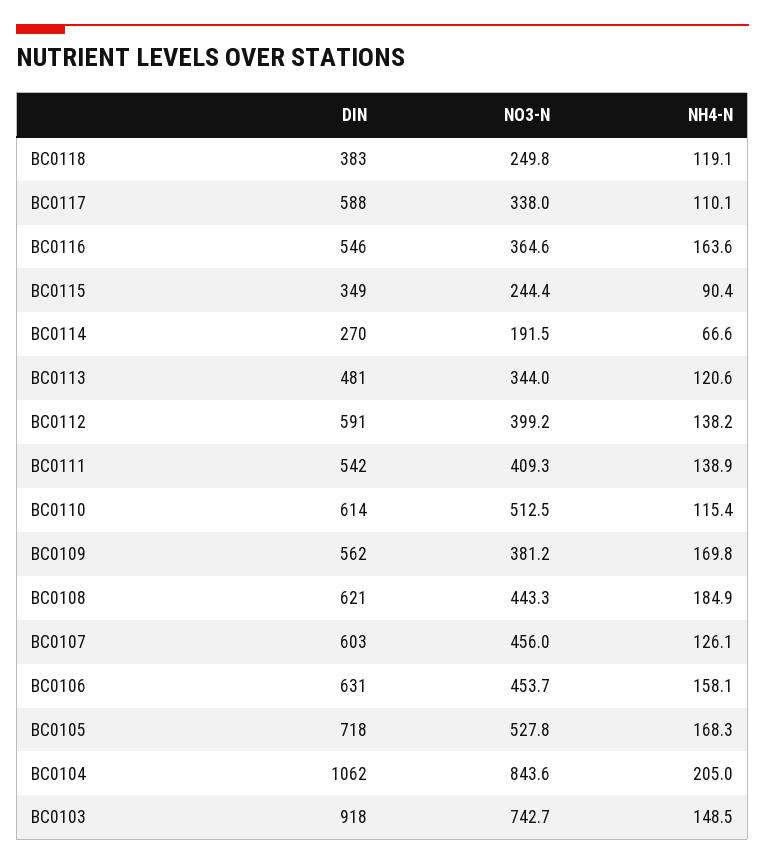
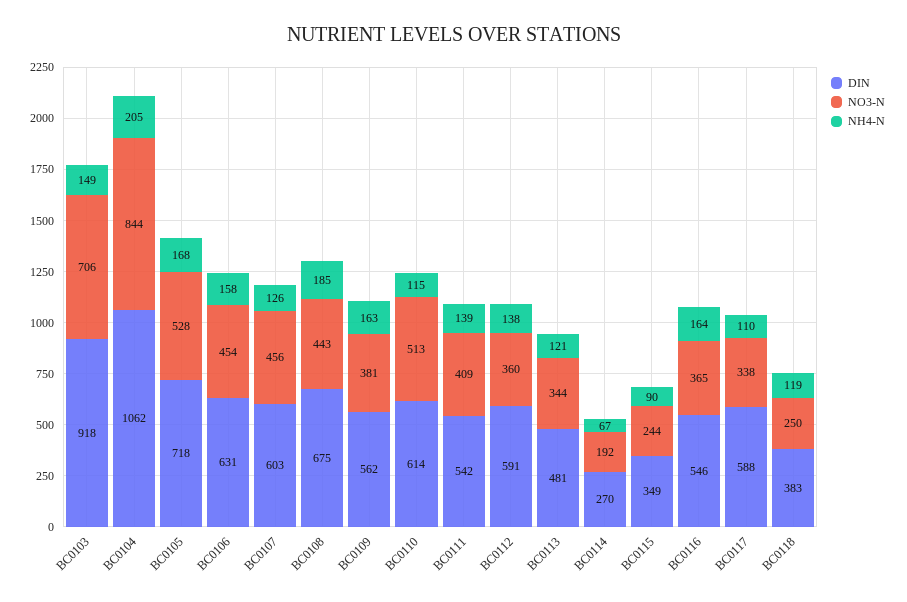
  {
    "DIN": {
      "BC0118": 383,
      "BC0117": 588,
      "BC0116": 546,
      "BC0115": 349,
      "BC0114": 270,
      "BC0113": 481,
      "BC0112": 591,
      "BC0111": 542,
      "BC0110": 614,
      "BC0109": 562,
-     "BC0108": 621,
+     "BC0108": 675,
      "BC0107": 603,
      "BC0106": 631,
      "BC0105": 718,
      "BC0104": 1062,
      "BC0103": 918
    },
    "NO3-N": {
      "BC0118": 249.8,
      "BC0117": 338,
      "BC0116": 364.6,
      "BC0115": 244.4,
      "BC0114": 191.5,
      "BC0113": 344,
-     "BC0112": 399.2,
+     "BC0112": 360,
      "BC0111": 409.3,
      "BC0110": 512.5,
      "BC0109": 381.2,
      "BC0108": 443.3,
      "BC0107": 456,
      "BC0106": 453.7,
      "BC0105": 527.8,
      "BC0104": 843.6,
-     "BC0103": 742.7
+     "BC0103": 706
    },
    "NH4-N": {
      "BC0118": 119.1,
      "BC0117": 110.1,
      "BC0116": 163.6,
      "BC0115": 90.4,
      "BC0114": 66.6,
      "BC0113": 120.6,
      "BC0112": 138.2,
      "BC0111": 138.9,
      "BC0110": 115.4,
-     "BC0109": 169.8,
+     "BC0109": 163,
      "BC0108": 184.9,
      "BC0107": 126.1,
      "BC0106": 158.1,
      "BC0105": 168.3,
      "BC0104": 205,
      "BC0103": 148.5
    }
  }

